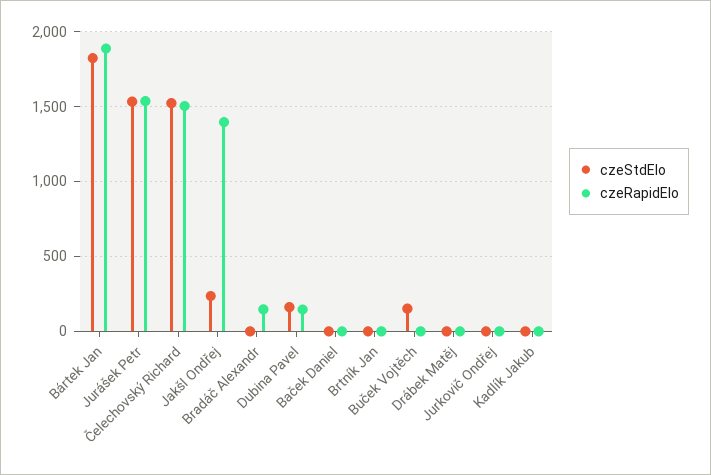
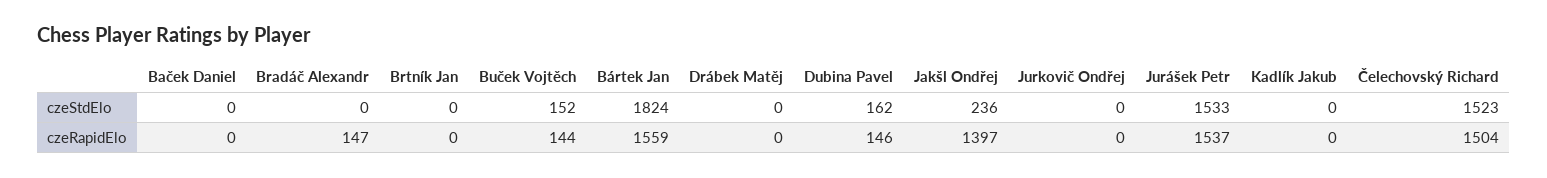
  {
    "czeStdElo": {
      "Bártek Jan": 1824,
      "Jurášek Petr": 1533,
      "Čelechovský Richard": 1523,
      "Jakšl Ondřej": 236,
      "Bradáč Alexandr": 0,
      "Dubina Pavel": 162,
      "Baček Daniel": 0,
      "Brtník Jan": 0,
      "Buček Vojtěch": 152,
      "Drábek Matěj": 0,
      "Jurkovič Ondřej": 0,
      "Kadlík Jakub": 0
    },
    "czeRapidElo": {
-     "Bártek Jan": 1900,
+     "Bártek Jan": 1559,
      "Jurášek Petr": 1537,
      "Čelechovský Richard": 1504,
      "Jakšl Ondřej": 1397,
      "Bradáč Alexandr": 147,
      "Dubina Pavel": 146,
      "Baček Daniel": 0,
      "Brtník Jan": 0,
-     "Buček Vojtěch": 0,
+     "Buček Vojtěch": 144,
      "Drábek Matěj": 0,
      "Jurkovič Ondřej": 0,
      "Kadlík Jakub": 0
    }
  }

